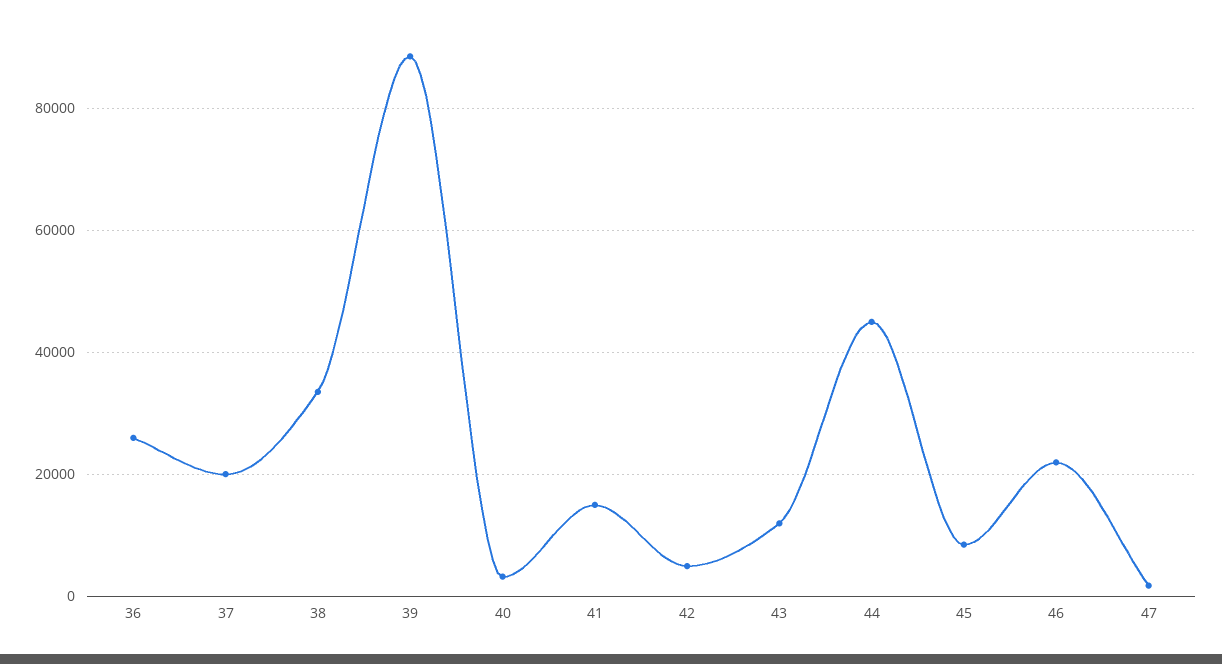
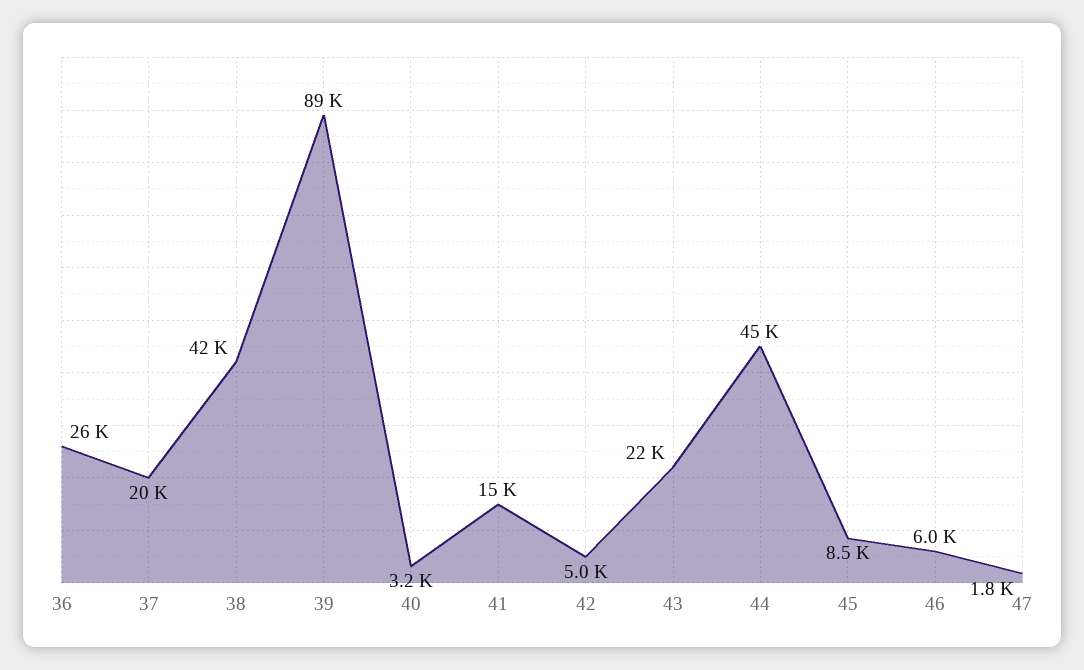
  {
    "36": 26000,
    "37": 20000,
-   "38": 34000,
+   "38": 42000,
    "39": 89000,
    "40": 3200,
    "41": 15000,
    "42": 5000,
-   "43": 12000,
+   "43": 22000,
    "44": 45000,
    "45": 8500,
-   "46": 22000,
+   "46": 6000,
    "47": 1800
  }

